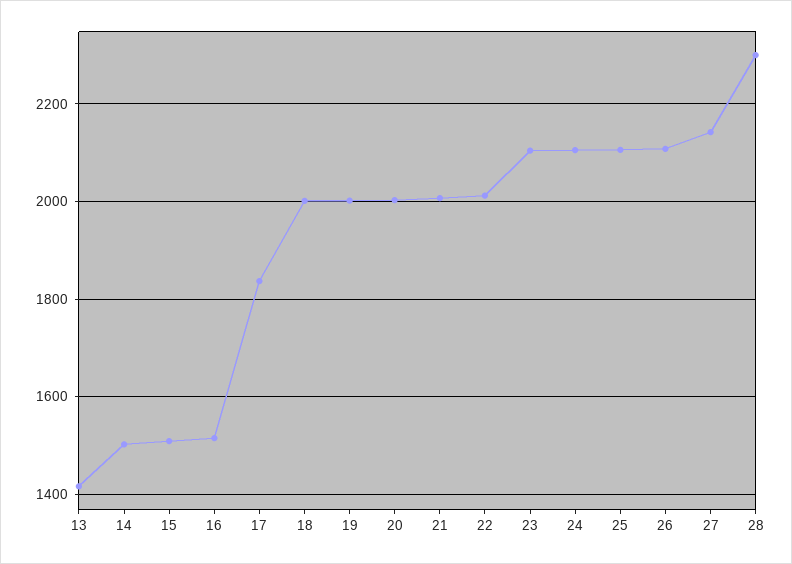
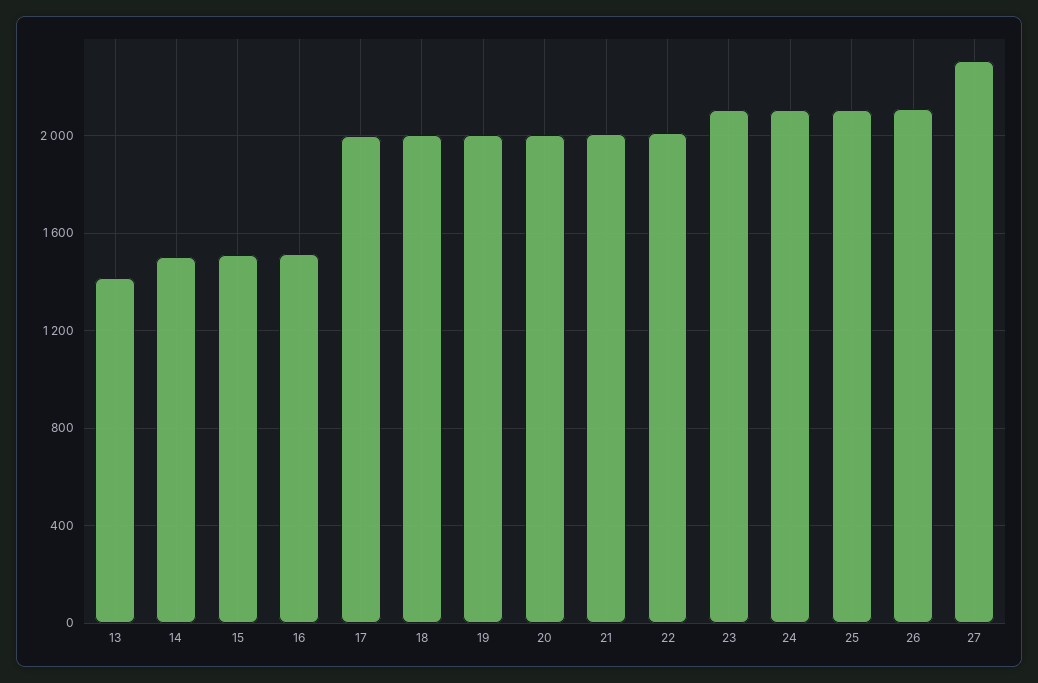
  {
    "13": 1420,
    "14": 1500,
    "15": 1500,
    "16": 1520,
-   "17": 1840,
+   "17": 2000,
    "18": 2000,
    "19": 2000,
    "20": 2000,
    "21": 2000,
    "22": 2020,
    "23": 2100,
    "24": 2100,
    "25": 2100,
    "26": 2100,
-   "27": 2140,
+   "27": 2300
-   "28": 2300
  }

